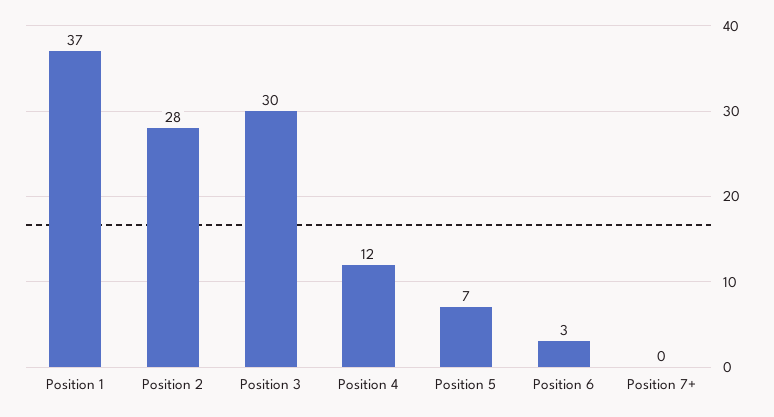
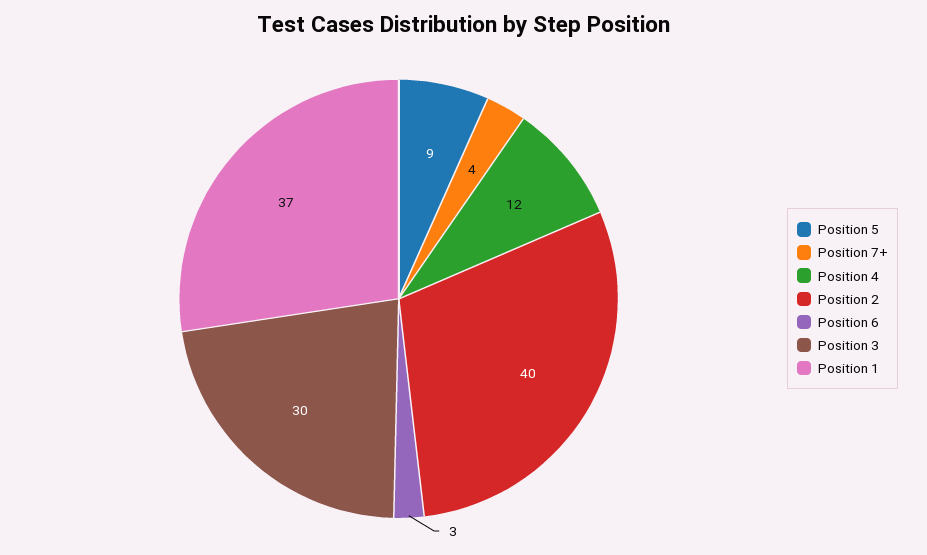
  {
    "Position 1": 37,
-   "Position 2": 28,
+   "Position 2": 40,
    "Position 3": 30,
    "Position 4": 12,
-   "Position 5": 7,
+   "Position 5": 9,
    "Position 6": 3,
-   "Position 7+": 0
+   "Position 7+": 4
  }

